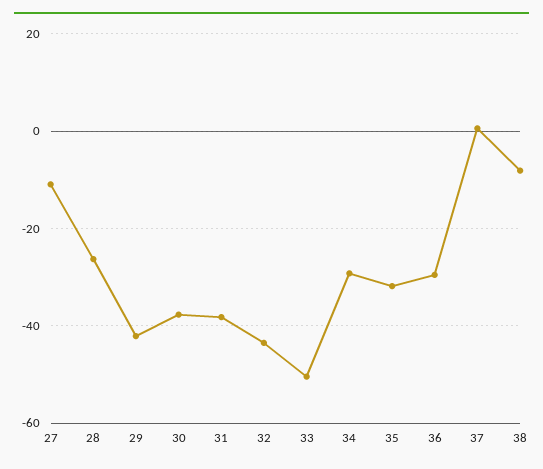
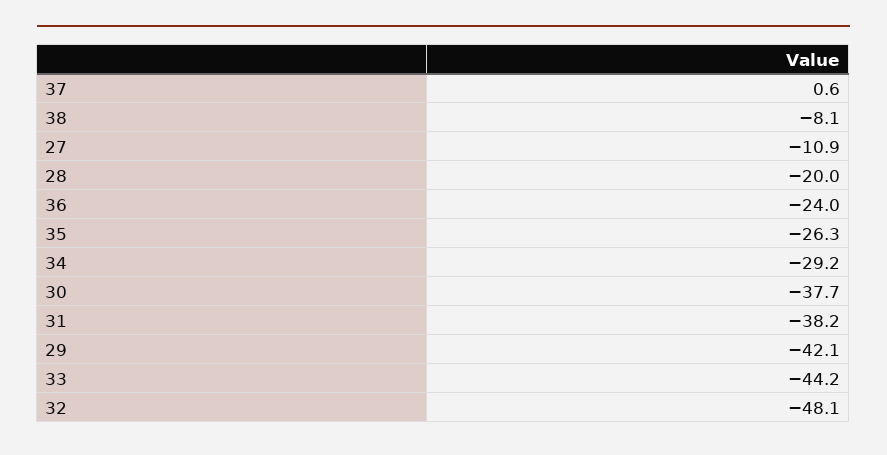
  {
    "27": -10.9,
-   "28": -26,
+   "28": -20,
    "29": -42.1,
    "30": -37.7,
    "31": -38.2,
-   "32": -44,
+   "32": -48.1,
-   "33": -50,
+   "33": -44.2,
    "34": -29.2,
-   "35": -32,
+   "35": -26.3,
-   "36": -30,
+   "36": -24,
    "37": 0.6,
    "38": -8.1
  }

